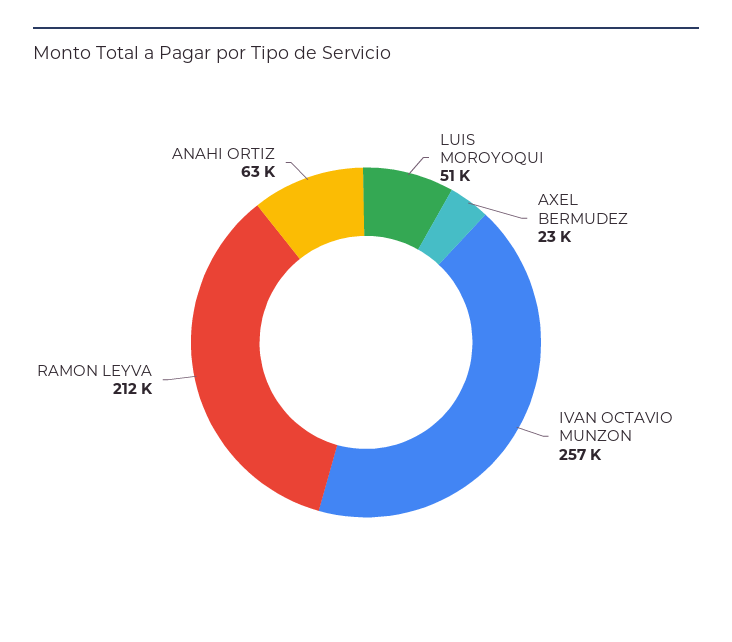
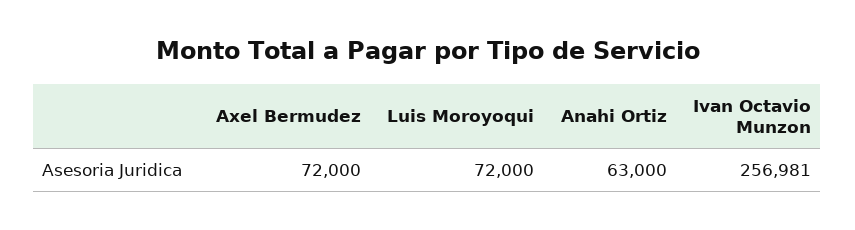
  {
-   "LUIS MOROYOQUI": 51000,
+   "LUIS MOROYOQUI": 72000,
-   "AXEL BERMUDEZ": 23000,
+   "AXEL BERMUDEZ": 72000,
    "IVAN OCTAVIO MUNZON": 256981,
-   "RAMON LEYVA": 212000,
    "ANAHI ORTIZ": 63000
  }

